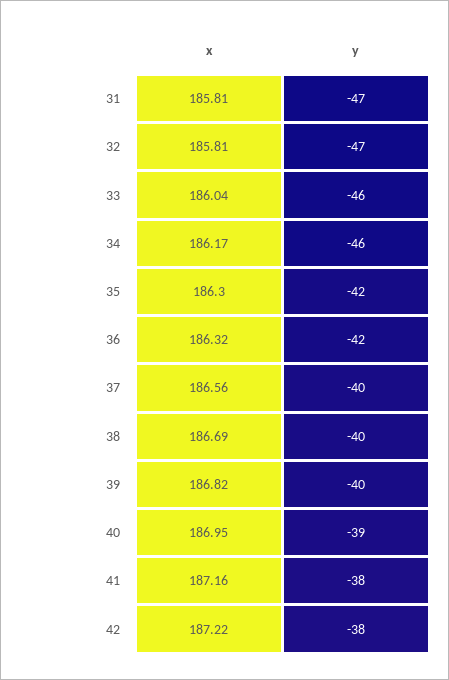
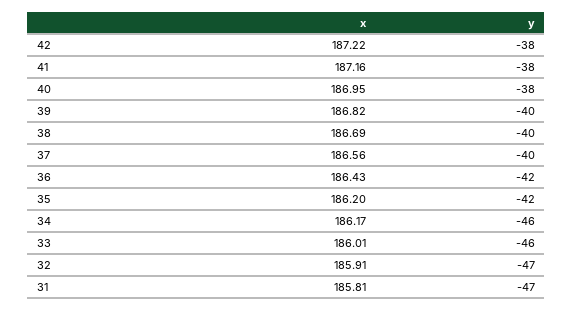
  {
    "x": {
      "31": 185.81,
-     "32": 185.81,
+     "32": 185.91,
-     "33": 186.04,
+     "33": 186.01,
      "34": 186.17,
-     "35": 186.3,
+     "35": 186.2,
-     "36": 186.32,
+     "36": 186.43,
      "37": 186.56,
      "38": 186.69,
      "39": 186.82,
      "40": 186.95,
      "41": 187.16,
      "42": 187.22
    },
    "y": {
      "31": -47,
      "32": -47,
      "33": -46,
      "34": -46,
      "35": -42,
      "36": -42,
      "37": -40,
      "38": -40,
      "39": -40,
-     "40": -39,
+     "40": -38,
      "41": -38,
      "42": -38
    }
  }

